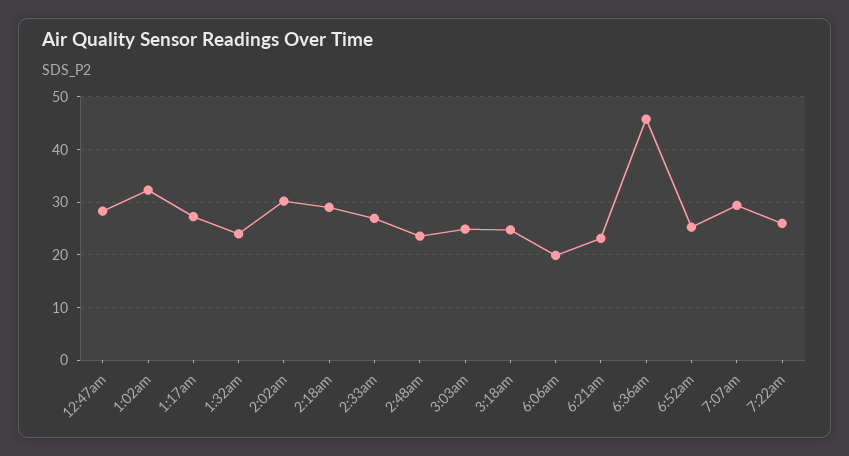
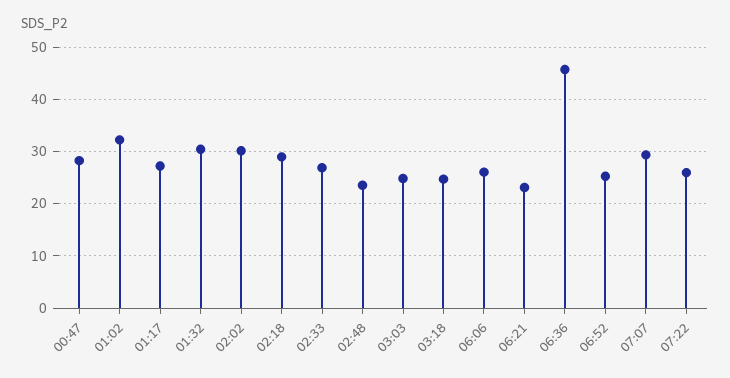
  {
    "12:47am": 28,
    "1:02am": 32,
    "1:17am": 28,
-   "1:32am": 24,
+   "1:32am": 30,
    "2:02am": 30,
    "2:18am": 30,
    "2:33am": 26,
    "2:48am": 24,
    "3:03am": 24,
    "3:18am": 24,
-   "6:06am": 20,
+   "6:06am": 26,
    "6:21am": 24,
    "6:36am": 46,
    "6:52am": 26,
    "7:07am": 30,
    "7:22am": 26
  }

